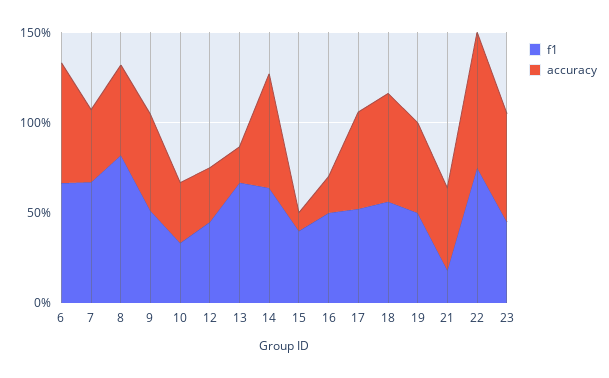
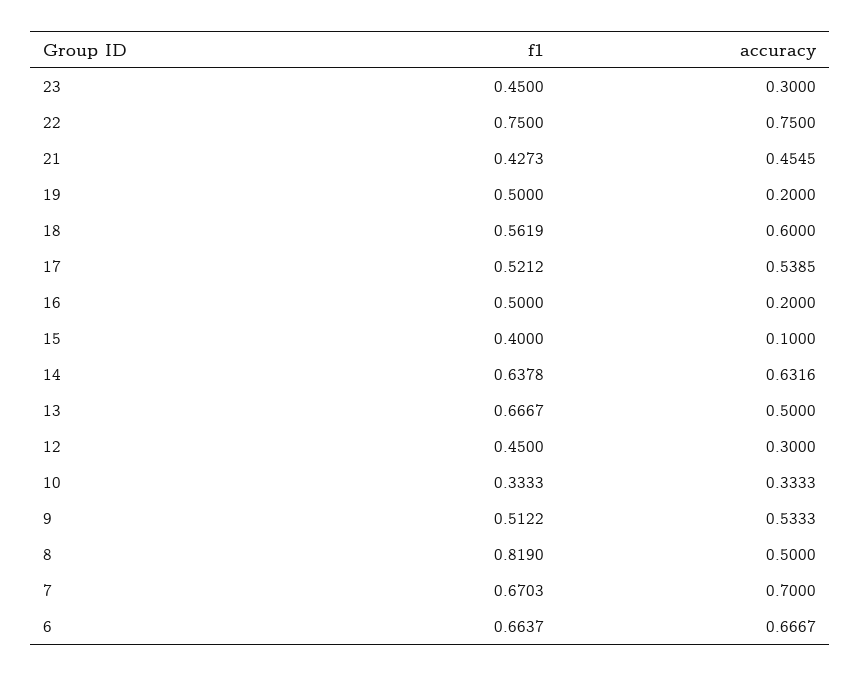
  {
    "f1": {
      "6": 0.6637,
      "7": 0.6703,
      "8": 0.819,
      "9": 0.5122,
      "10": 0.3333,
      "12": 0.45,
      "13": 0.6667,
      "14": 0.6378,
      "15": 0.4,
      "16": 0.5,
      "17": 0.5212,
      "18": 0.5619,
      "19": 0.5,
-     "21": 0.2,
+     "21": 0.4273,
      "22": 0.75,
      "23": 0.45
    },
    "accuracy": {
      "6": 0.6667,
-     "7": 0.4,
+     "7": 0.7,
      "8": 0.5,
      "9": 0.5333,
      "10": 0.3333,
      "12": 0.3,
-     "13": 0.2,
+     "13": 0.5,
      "14": 0.6316,
      "15": 0.1,
      "16": 0.2,
      "17": 0.5385,
      "18": 0.6,
-     "19": 0.5,
+     "19": 0.2,
      "21": 0.4545,
      "22": 0.75,
-     "23": 0.6
+     "23": 0.3
    }
  }

